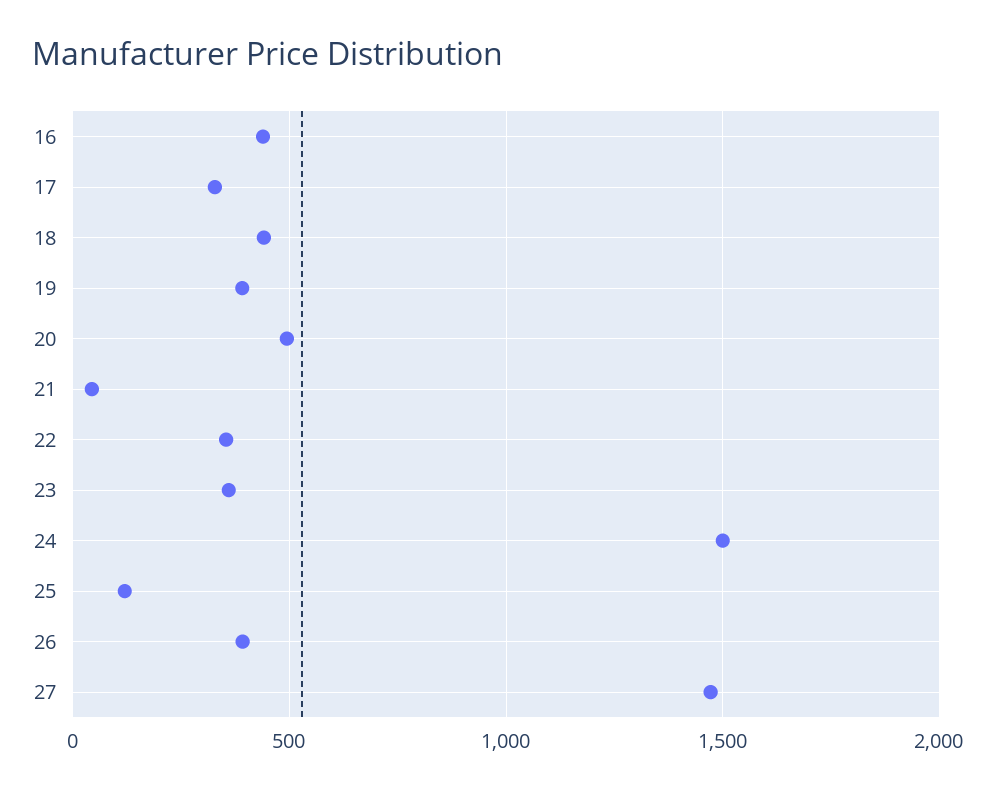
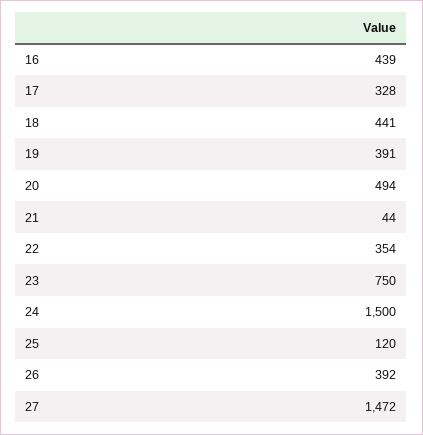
  {
    "16": 439,
    "17": 328,
    "18": 441,
    "19": 391,
    "20": 494,
    "21": 44,
    "22": 354,
-   "23": 350,
+   "23": 750,
    "24": 1500,
    "25": 120,
    "26": 392,
    "27": 1472
  }

